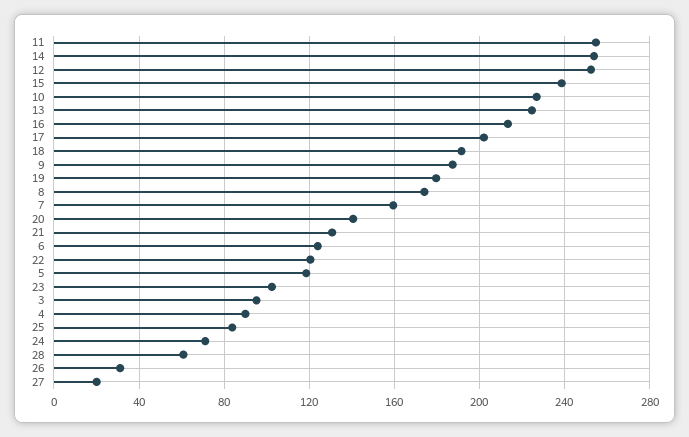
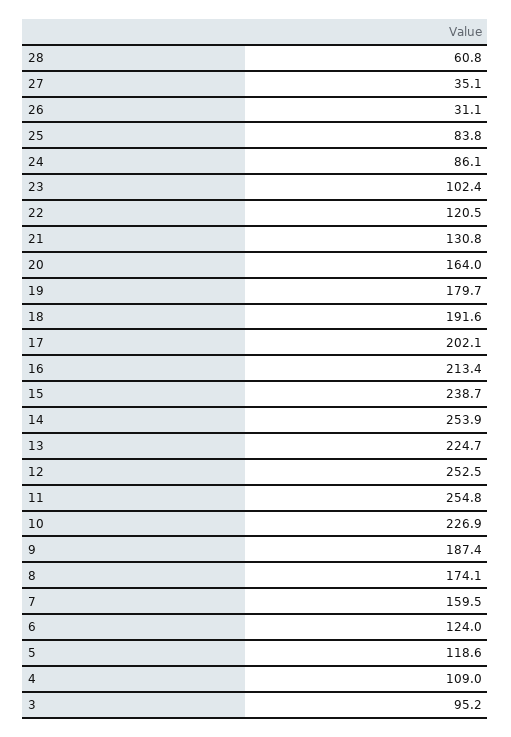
  {
    "11": 254.8,
    "14": 253.9,
    "12": 252.5,
    "15": 238.7,
    "10": 226.9,
    "13": 224.7,
    "16": 213.4,
    "17": 202.1,
    "18": 191.6,
    "9": 187.4,
    "19": 179.7,
    "8": 174.1,
    "7": 159.5,
-   "20": 140,
+   "20": 164,
    "21": 130.8,
    "6": 124,
    "22": 120.5,
    "5": 118.6,
    "23": 102.4,
    "3": 95.2,
-   "4": 90,
+   "4": 109,
    "25": 83.8,
-   "24": 70,
+   "24": 86.1,
    "28": 60.8,
    "26": 31.1,
-   "27": 20
+   "27": 35.1
  }

